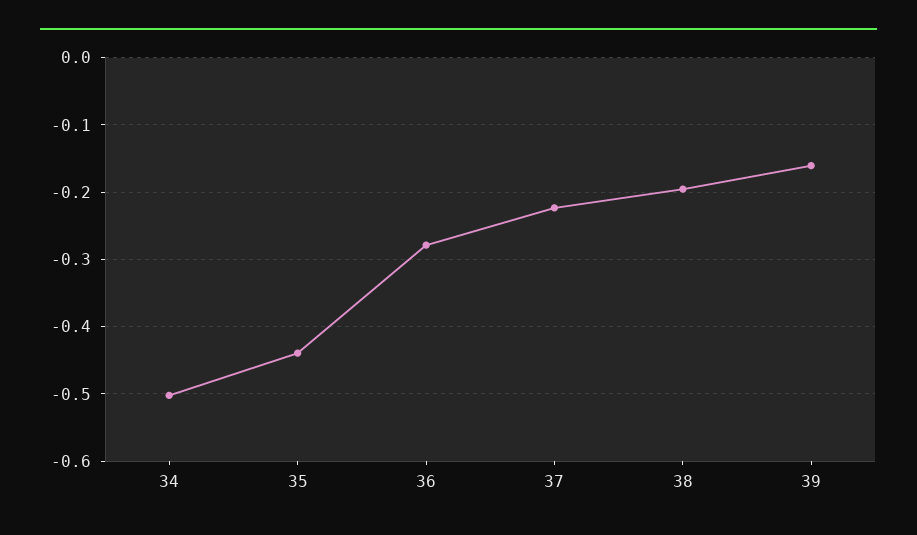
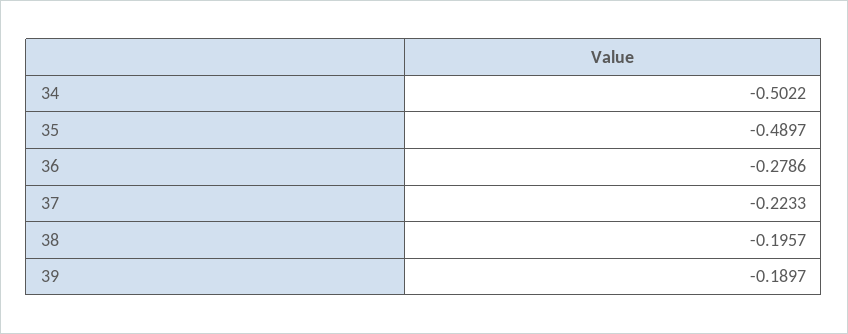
  {
    "34": -0.5022,
-   "35": -0.44,
+   "35": -0.4897,
    "36": -0.2786,
    "37": -0.2233,
    "38": -0.1957,
-   "39": -0.16
+   "39": -0.1897
  }

